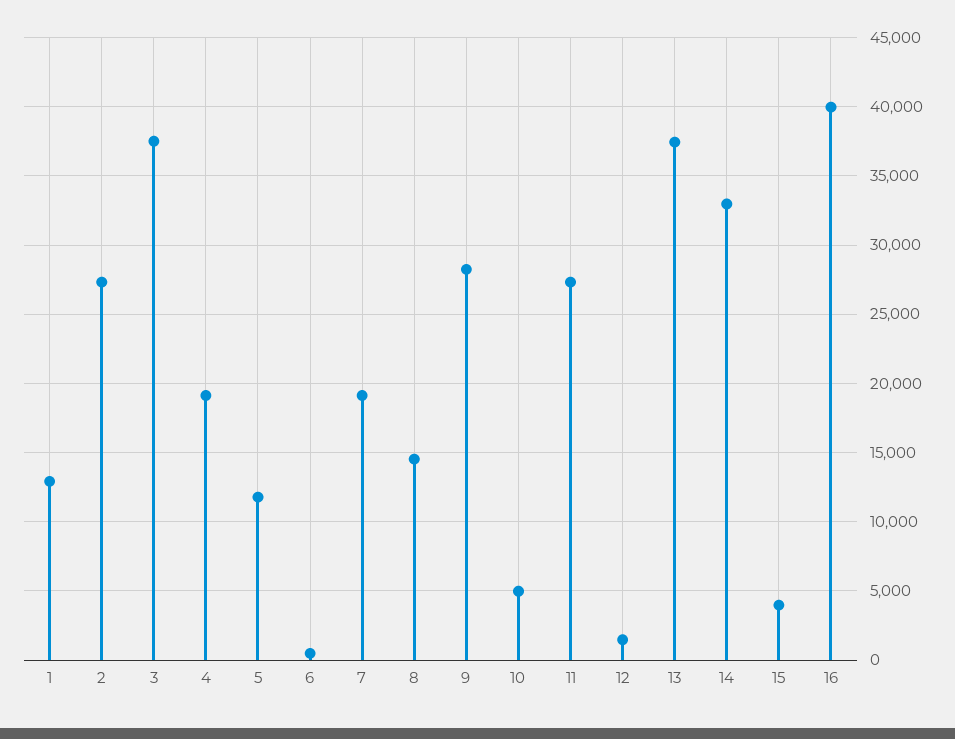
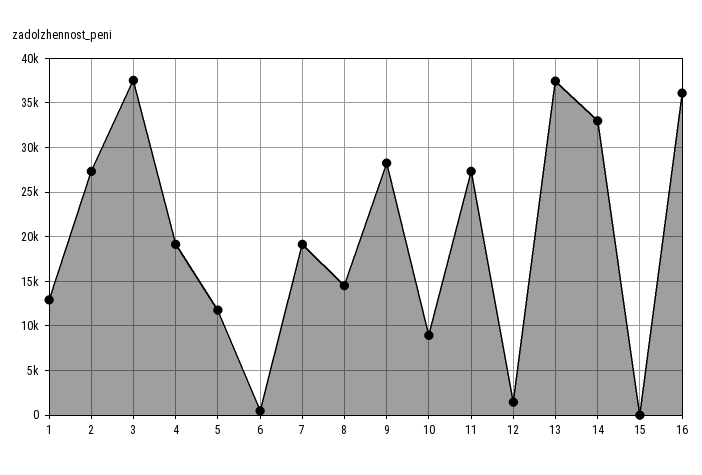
  {
    "1": 13000,
    "2": 27500,
    "3": 37500,
    "4": 19000,
    "5": 12000,
    "6": 500,
    "7": 19000,
    "8": 14500,
    "9": 28000,
-   "10": 5000,
+   "10": 9000,
    "11": 27500,
    "12": 1500,
    "13": 37500,
    "14": 33000,
-   "15": 4000,
+   "15": 0,
-   "16": 40000
+   "16": 36000
  }

